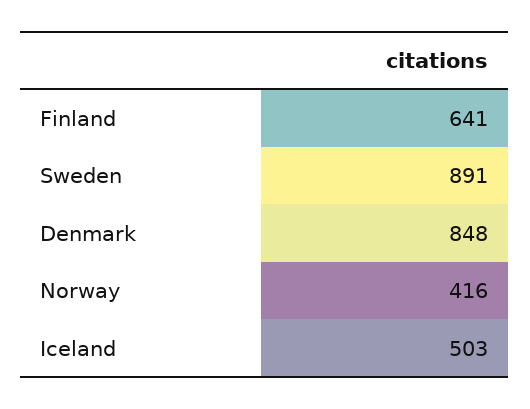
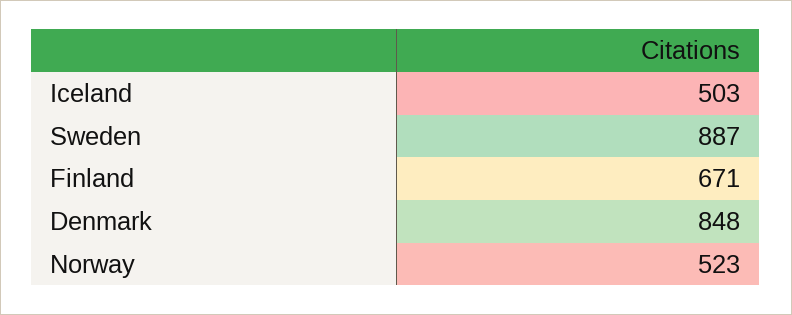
  {
-   "Finland": 641,
+   "Finland": 671,
-   "Sweden": 891,
+   "Sweden": 887,
    "Denmark": 848,
-   "Norway": 416,
+   "Norway": 523,
    "Iceland": 503
  }

